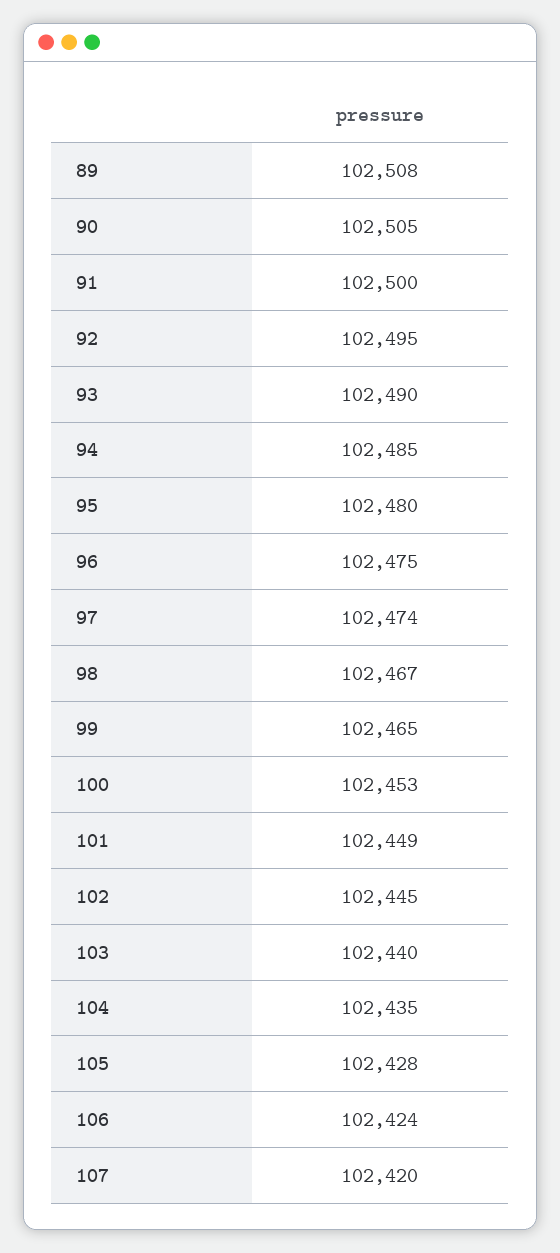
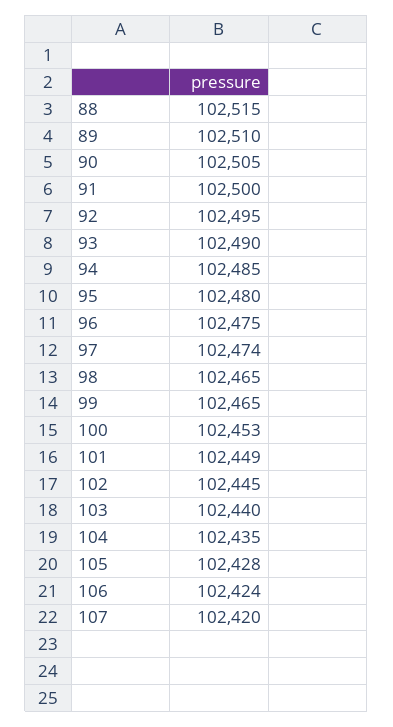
  {
-   "89": 102508,
+   "89": 102510,
    "90": 102505,
    "91": 102500,
    "92": 102495,
    "93": 102490,
    "94": 102485,
    "95": 102480,
    "96": 102475,
    "97": 102474,
-   "98": 102467,
+   "98": 102465,
    "99": 102465,
    "100": 102453,
    "101": 102449,
    "102": 102445,
    "103": 102440,
    "104": 102435,
    "105": 102428,
    "106": 102424,
-   "107": 102420
+   "107": 102420,
+   "88": 102515
  }

